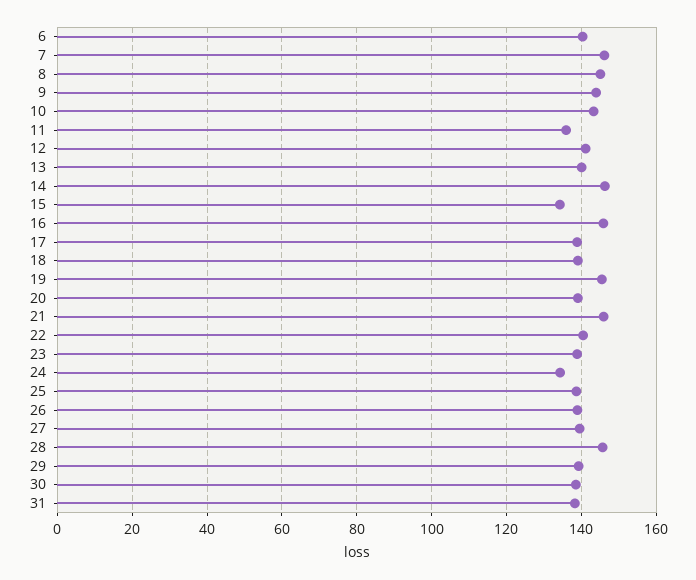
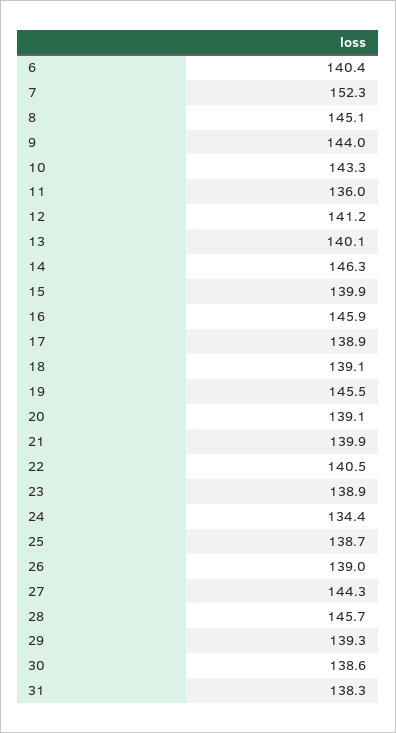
  {
    "6": 140.4,
-   "7": 146,
+   "7": 152.3,
    "8": 145.1,
    "9": 144,
    "10": 143.3,
    "11": 136,
    "12": 141.2,
    "13": 140.1,
    "14": 146.3,
-   "15": 134,
+   "15": 139.9,
    "16": 145.9,
    "17": 138.9,
    "18": 139.1,
    "19": 145.5,
    "20": 139.1,
-   "21": 146,
+   "21": 139.9,
    "22": 140.5,
    "23": 138.9,
    "24": 134.4,
    "25": 138.7,
    "26": 139,
-   "27": 140,
+   "27": 144.3,
    "28": 145.7,
    "29": 139.3,
    "30": 138.6,
    "31": 138.3
  }

